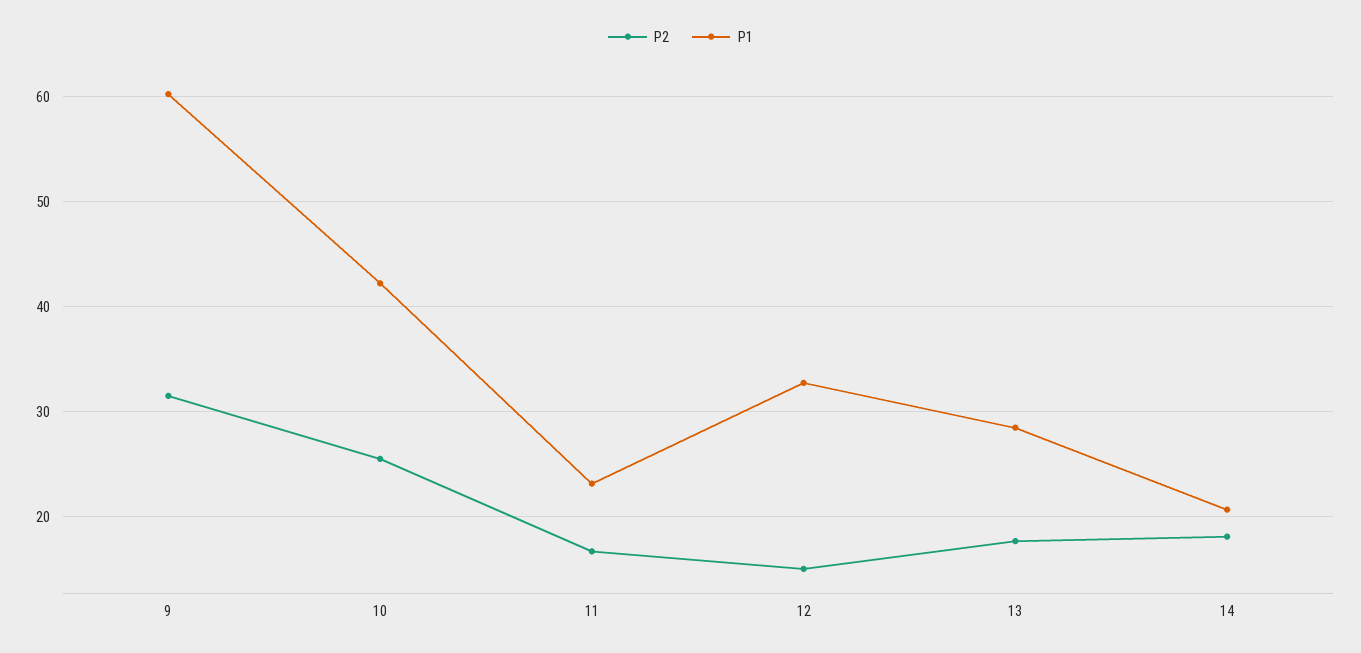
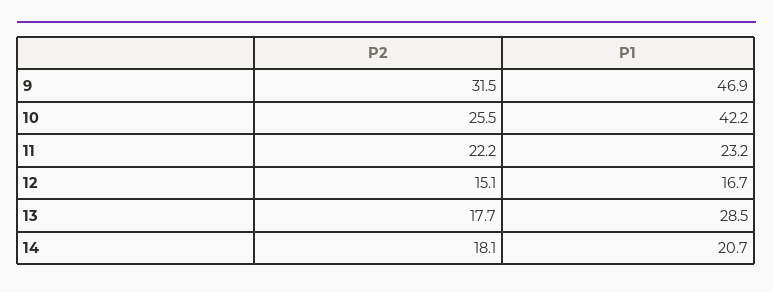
  {
    "P2": {
      "9": 31.5,
      "10": 25.5,
-     "11": 17,
+     "11": 22.2,
      "12": 15.1,
      "13": 17.7,
      "14": 18.1
    },
    "P1": {
-     "9": 60,
+     "9": 46.9,
      "10": 42.2,
      "11": 23.2,
-     "12": 33,
+     "12": 16.7,
      "13": 28.5,
      "14": 20.7
    }
  }

